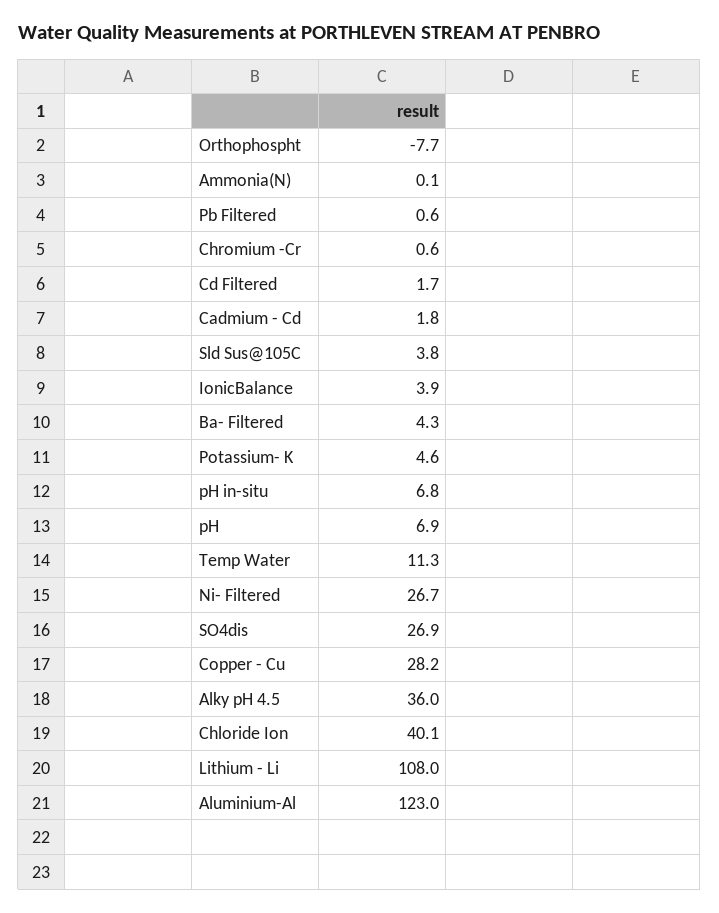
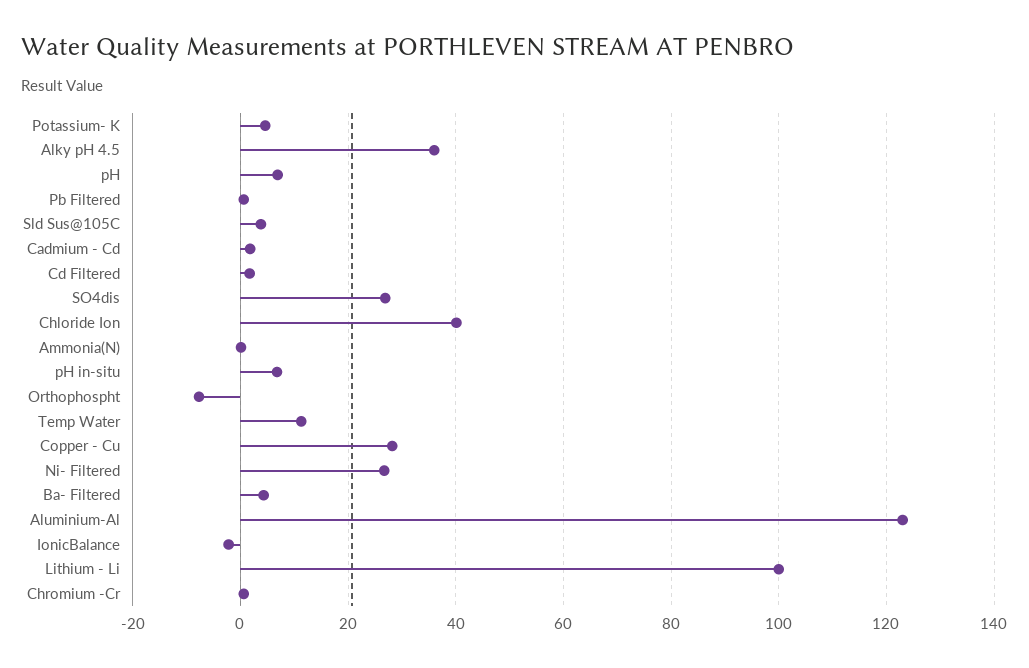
  {
    "Orthophospht": -7.7,
    "Ammonia(N)": 0.1,
    "Pb Filtered": 0.6,
    "Chromium -Cr": 0.6,
    "Cd Filtered": 1.7,
    "Cadmium - Cd": 1.8,
    "Sld Sus@105C": 3.8,
-   "IonicBalance": 3.9,
+   "IonicBalance": -2,
    "Ba- Filtered": 4.3,
    "Potassium- K": 4.6,
    "pH in-situ": 6.8,
    "pH": 6.9,
    "Temp Water": 11.3,
    "Ni- Filtered": 26.7,
    "SO4dis": 26.9,
    "Copper - Cu": 28.2,
    "Alky pH 4.5": 36,
    "Chloride Ion": 40.1,
-   "Lithium - Li": 108,
+   "Lithium - Li": 100,
    "Aluminium-Al": 123
  }

